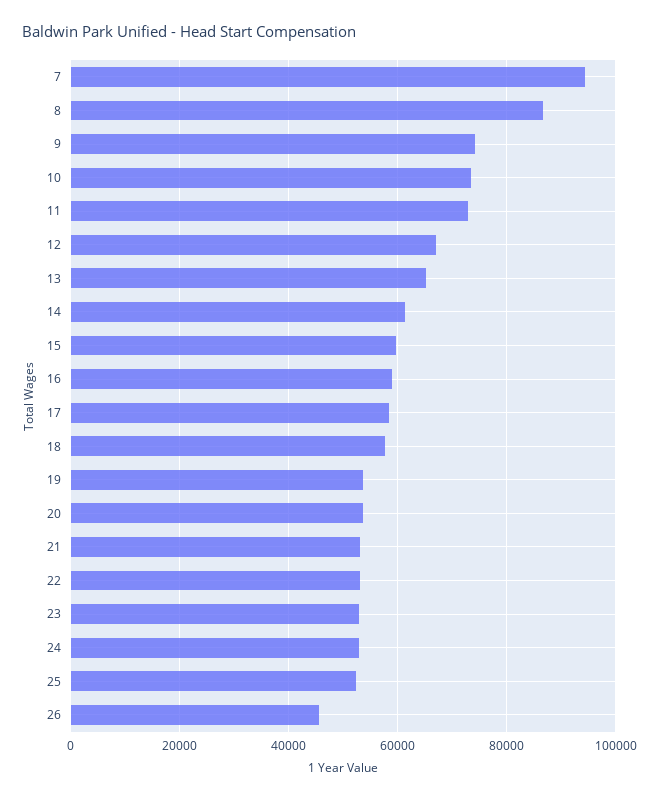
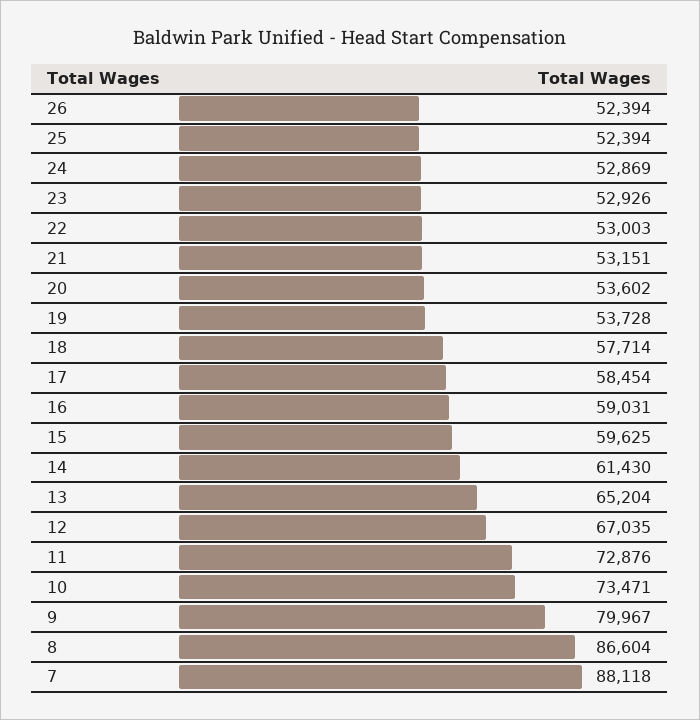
  {
-   "7": 94000,
+   "7": 88118,
    "8": 86604,
-   "9": 74000,
+   "9": 79967,
    "10": 73471,
    "11": 72876,
    "12": 67035,
    "13": 65204,
    "14": 61430,
    "15": 59625,
    "16": 59031,
    "17": 58454,
    "18": 57714,
    "19": 53728,
    "20": 53602,
    "21": 53151,
    "22": 53003,
    "23": 52926,
    "24": 52869,
    "25": 52394,
-   "26": 46000
+   "26": 52394
  }

